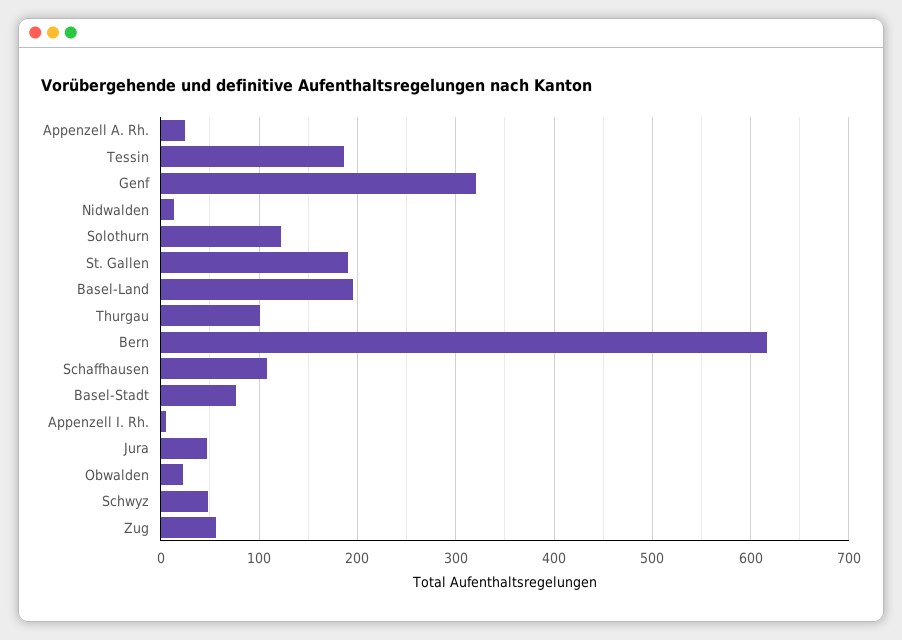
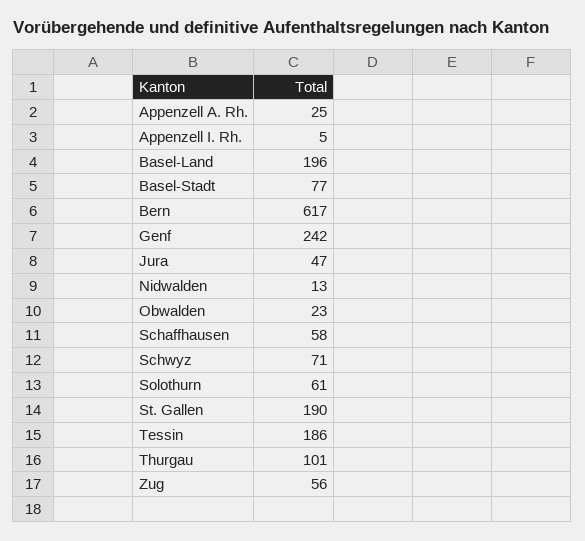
  {
    "Appenzell A. Rh.": 25,
    "Tessin": 186,
-   "Genf": 320,
+   "Genf": 242,
    "Nidwalden": 13,
-   "Solothurn": 120,
+   "Solothurn": 61,
    "St. Gallen": 190,
    "Basel-Land": 196,
    "Thurgau": 101,
    "Bern": 617,
-   "Schaffhausen": 110,
+   "Schaffhausen": 58,
    "Basel-Stadt": 77,
    "Appenzell I. Rh.": 5,
    "Jura": 47,
    "Obwalden": 23,
-   "Schwyz": 50,
+   "Schwyz": 71,
    "Zug": 56
  }

